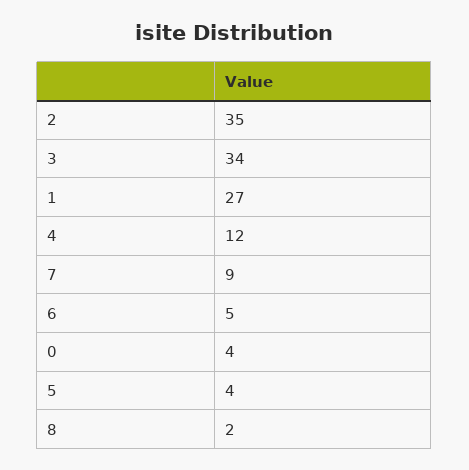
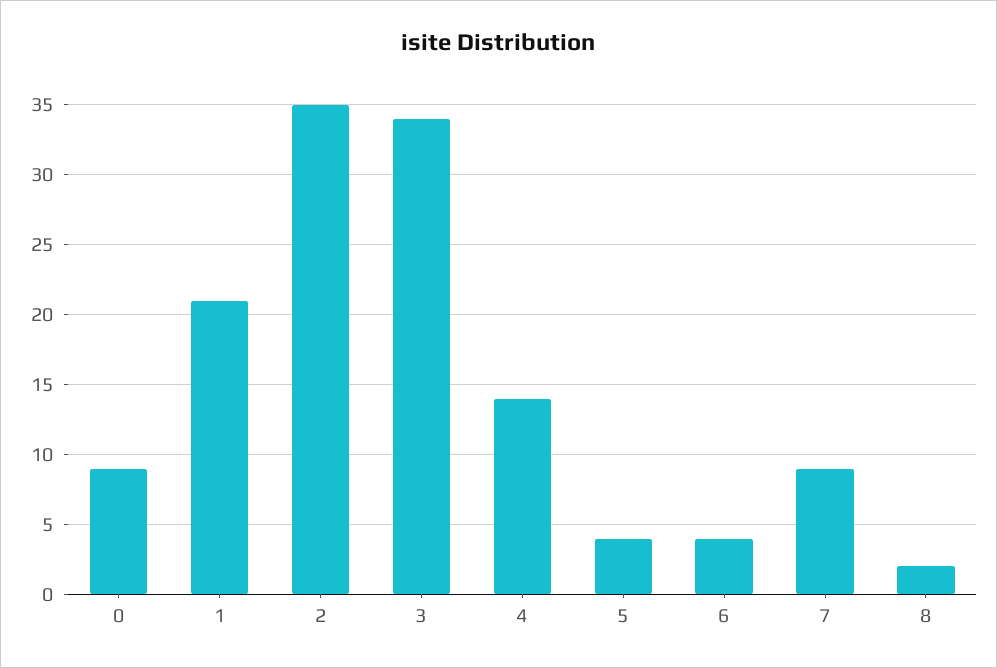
  {
    "2": 35,
    "3": 34,
-   "1": 27,
+   "1": 21,
-   "4": 12,
+   "4": 14,
    "7": 9,
-   "6": 5,
+   "6": 4,
-   "0": 4,
+   "0": 9,
    "5": 4,
    "8": 2
  }

